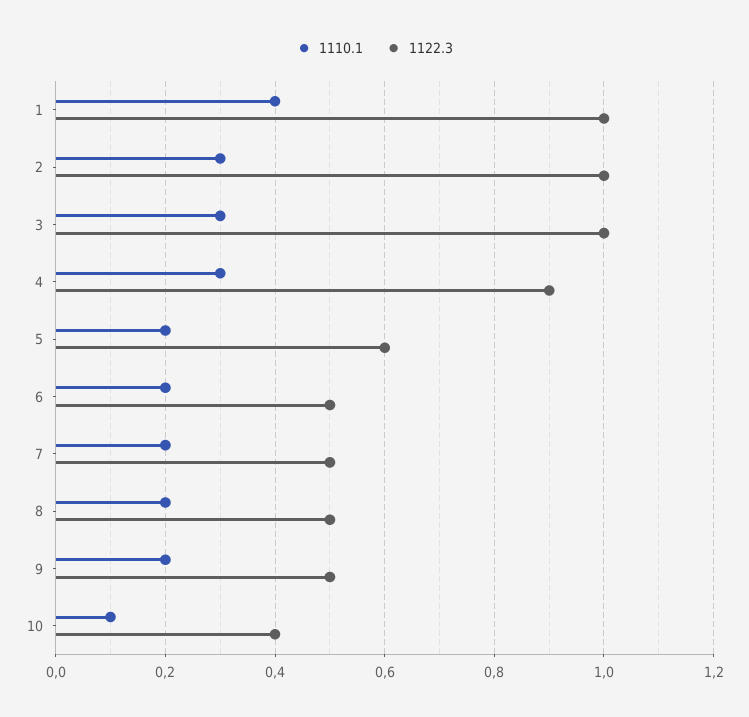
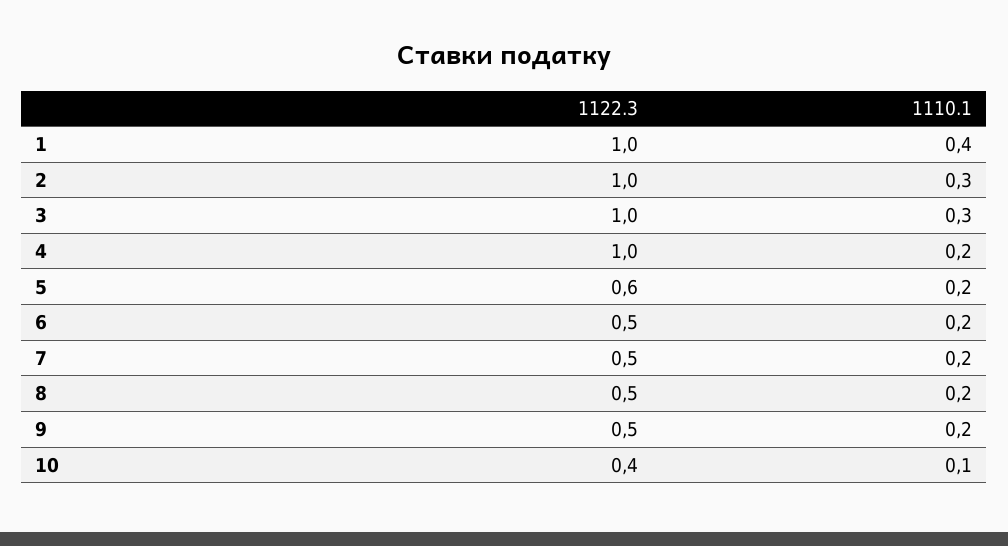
  {
    "1110.1": {
      "1": 0.4,
      "2": 0.3,
      "3": 0.3,
-     "4": 0.3,
+     "4": 0.2,
      "5": 0.2,
      "6": 0.2,
      "7": 0.2,
      "8": 0.2,
      "9": 0.2,
      "10": 0.1
    },
    "1122.3": {
      "1": 1,
      "2": 1,
      "3": 1,
-     "4": 0.9,
+     "4": 1,
      "5": 0.6,
      "6": 0.5,
      "7": 0.5,
      "8": 0.5,
      "9": 0.5,
      "10": 0.4
    }
  }

